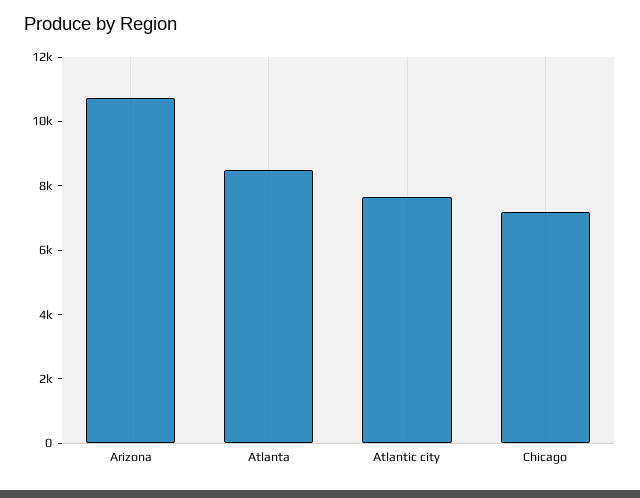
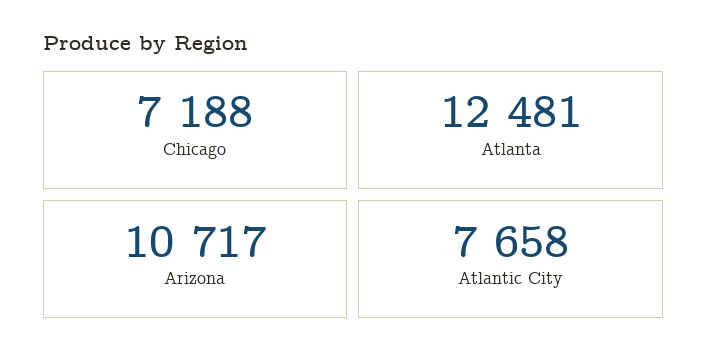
  {
    "Arizona": 10717,
-   "Atlanta": 8500,
+   "Atlanta": 12481,
    "Atlantic city": 7658,
    "Chicago": 7188
  }

